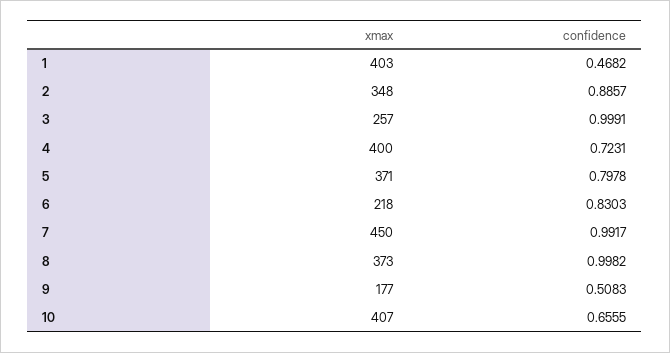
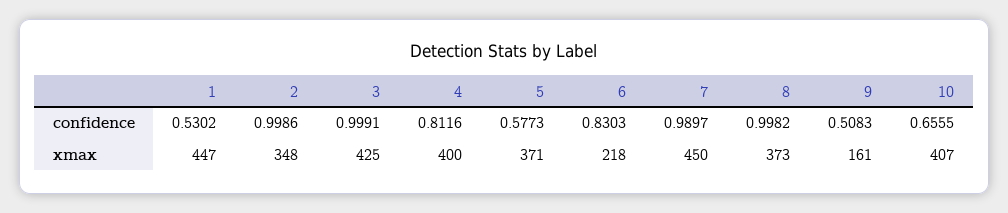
  {
    "xmax": {
-     "1": 403,
+     "1": 447,
      "2": 348,
-     "3": 257,
+     "3": 425,
      "4": 400,
      "5": 371,
      "6": 218,
      "7": 450,
      "8": 373,
-     "9": 177,
+     "9": 161,
      "10": 407
    },
    "confidence": {
-     "1": 0.4682,
+     "1": 0.5302,
-     "2": 0.8857,
+     "2": 0.9986,
      "3": 0.9991,
-     "4": 0.7231,
+     "4": 0.8116,
-     "5": 0.7978,
+     "5": 0.5773,
      "6": 0.8303,
-     "7": 0.9917,
+     "7": 0.9897,
      "8": 0.9982,
      "9": 0.5083,
      "10": 0.6555
    }
  }

